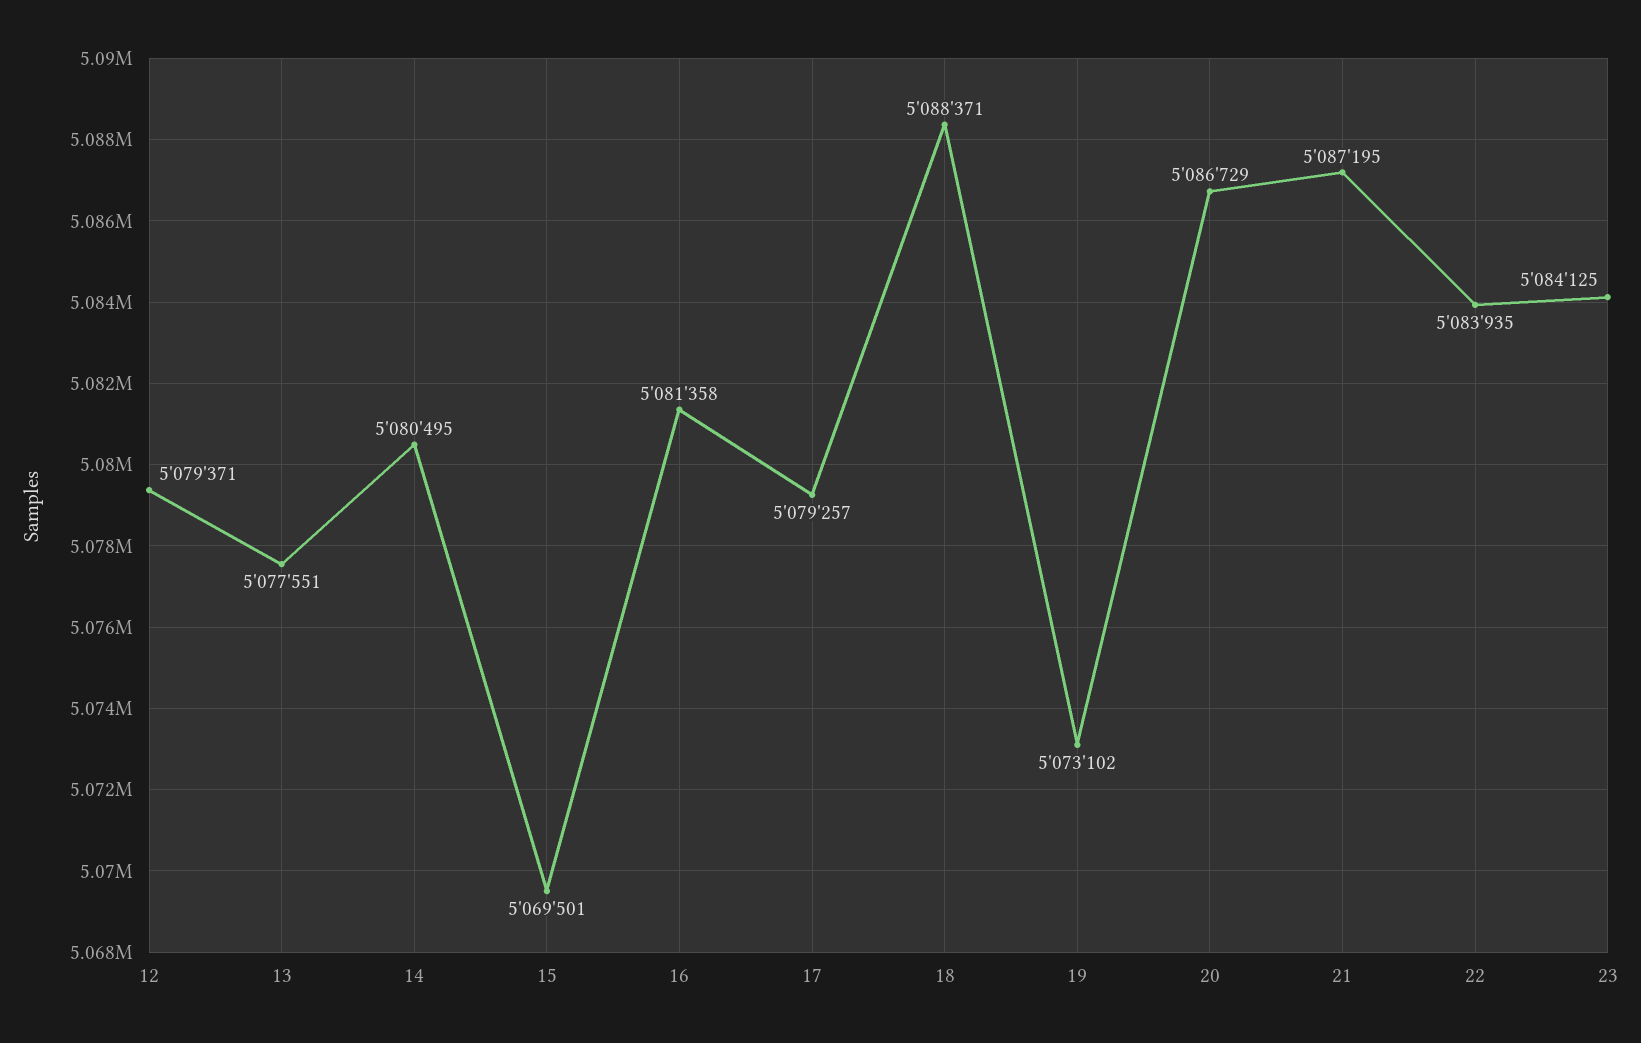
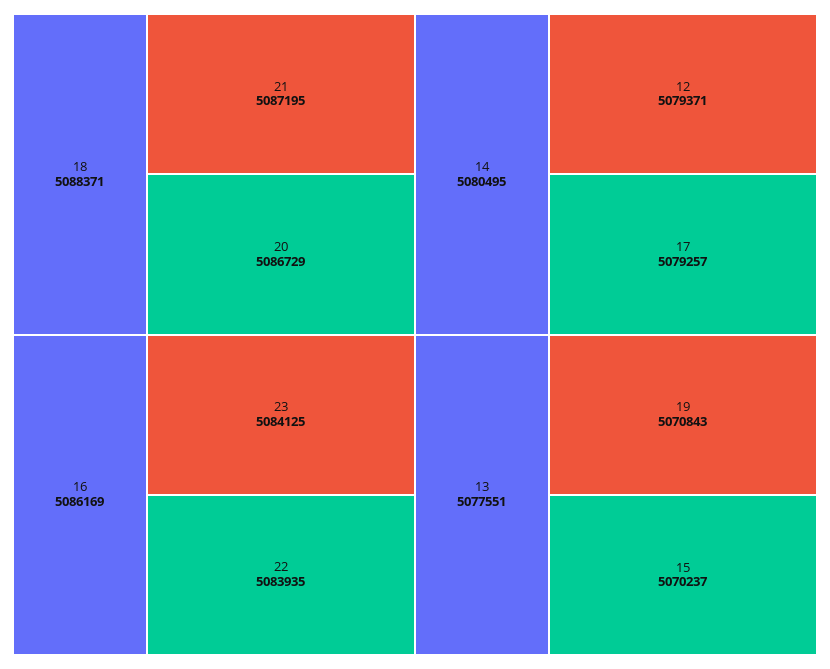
  {
    "12": 5079371,
    "13": 5077551,
    "14": 5080495,
-   "15": 5069501,
+   "15": 5070237,
-   "16": 5081358,
+   "16": 5086169,
    "17": 5079257,
    "18": 5088371,
-   "19": 5073102,
+   "19": 5070843,
    "20": 5086729,
    "21": 5087195,
    "22": 5083935,
    "23": 5084125
  }

